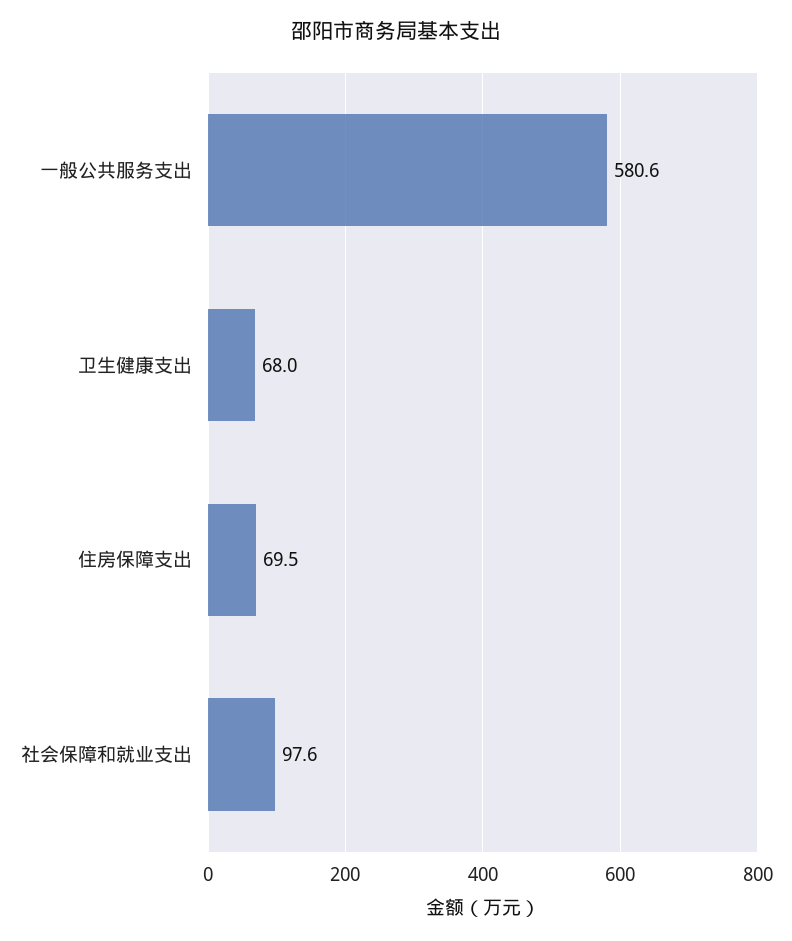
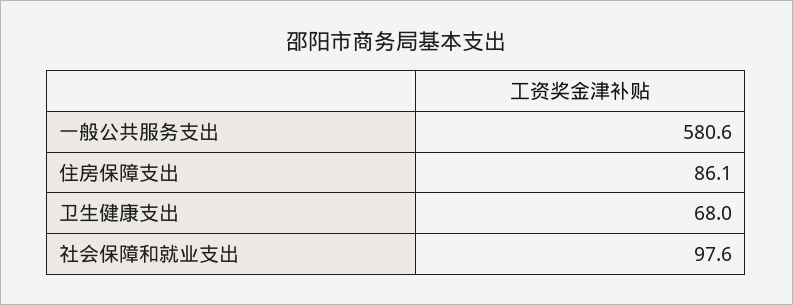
  {
    "一般公共服务支出": 580.6,
    "卫生健康支出": 68,
-   "住房保障支出": 69.5,
+   "住房保障支出": 86.1,
    "社会保障和就业支出": 97.6
  }

